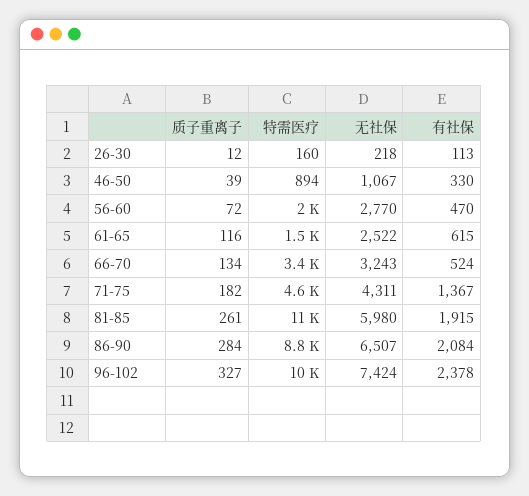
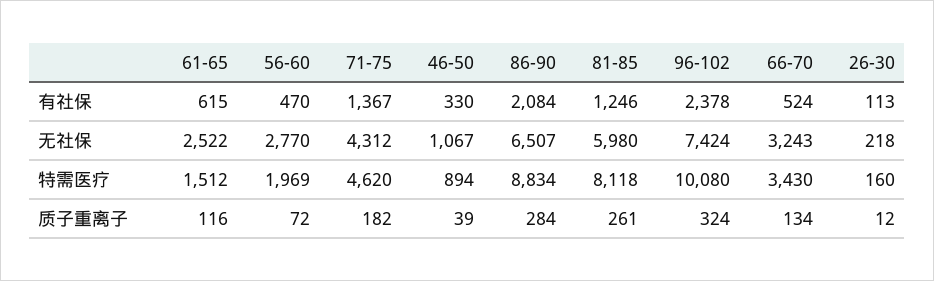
  {
    "质子重离子": {
      "26-30": 12,
      "46-50": 39,
      "56-60": 72,
      "61-65": 116,
      "66-70": 134,
      "71-75": 182,
      "81-85": 261,
      "86-90": 284,
-     "96-102": 327
+     "96-102": 324
    },
    "特需医疗": {
      "26-30": 160,
      "46-50": 894,
      "56-60": 1969,
      "61-65": 1512,
      "66-70": 3430,
      "71-75": 4620,
-     "81-85": 11000,
+     "81-85": 8118,
      "86-90": 8834,
      "96-102": 10080
    },
    "无社保": {
      "26-30": 218,
      "46-50": 1067,
      "56-60": 2770,
      "61-65": 2522,
      "66-70": 3243,
-     "71-75": 4311,
+     "71-75": 4312,
      "81-85": 5980,
      "86-90": 6507,
      "96-102": 7424
    },
    "有社保": {
      "26-30": 113,
      "46-50": 330,
      "56-60": 470,
      "61-65": 615,
      "66-70": 524,
      "71-75": 1367,
-     "81-85": 1915,
+     "81-85": 1246,
      "86-90": 2084,
      "96-102": 2378
    }
  }

